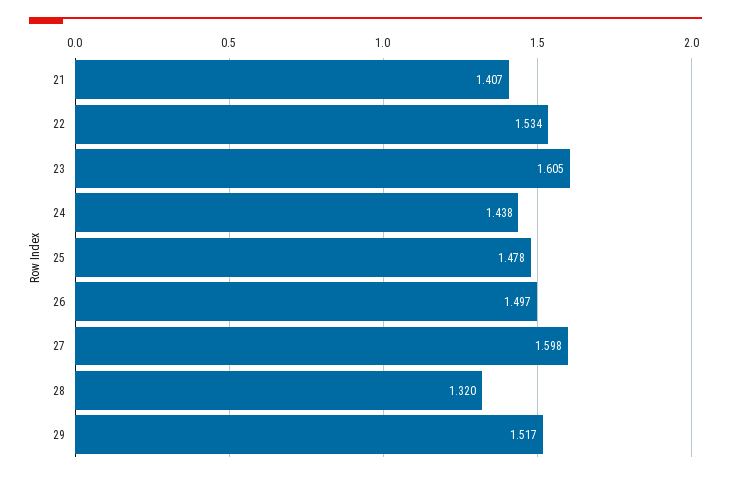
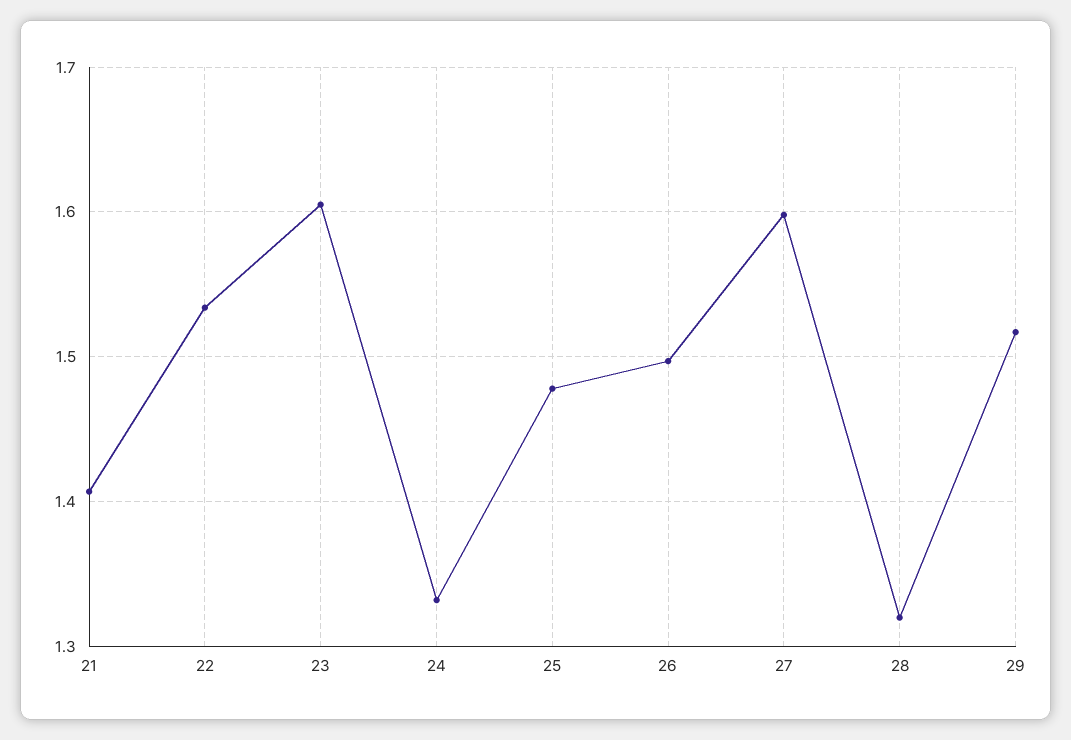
  {
    "21": 1.407,
    "22": 1.534,
    "23": 1.605,
-   "24": 1.438,
+   "24": 1.33,
    "25": 1.478,
    "26": 1.497,
    "27": 1.598,
    "28": 1.32,
    "29": 1.517
  }

